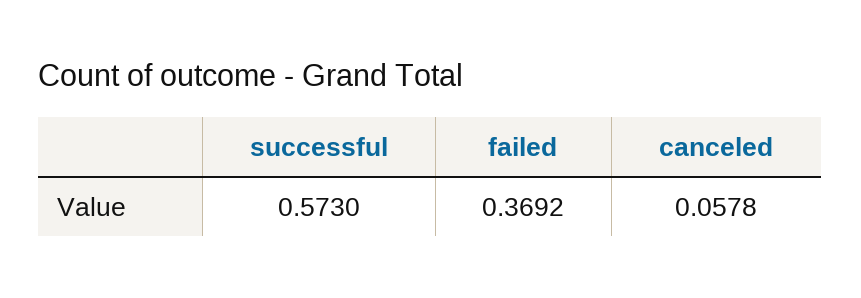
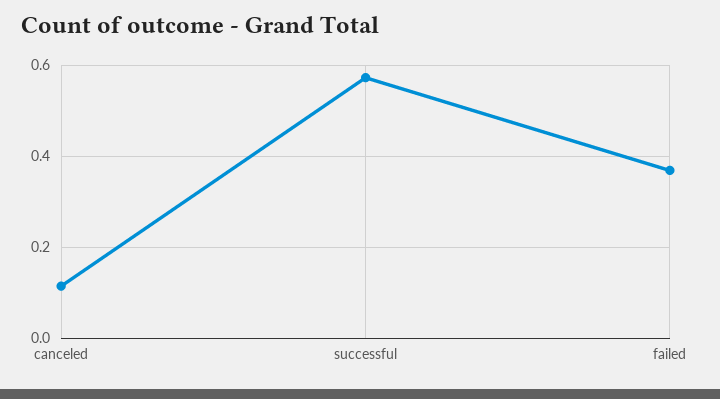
  {
    "successful": 0.573,
    "failed": 0.3692,
-   "canceled": 0.0578
+   "canceled": 0.12
  }

